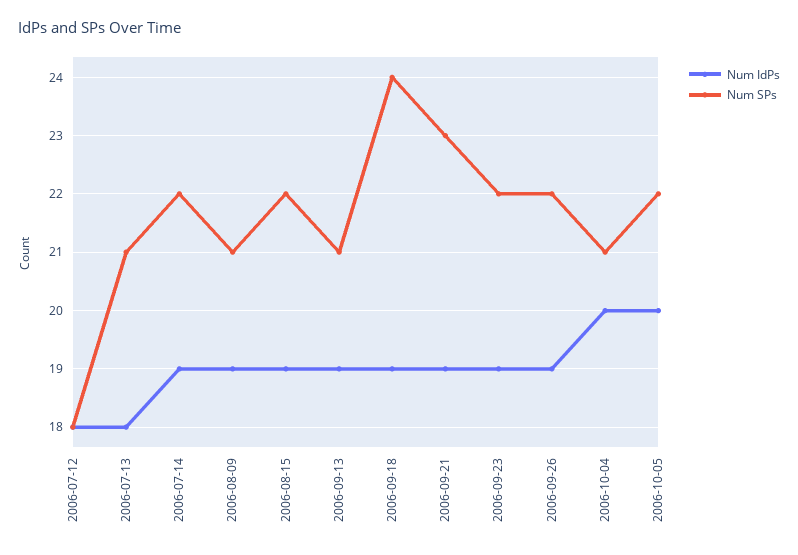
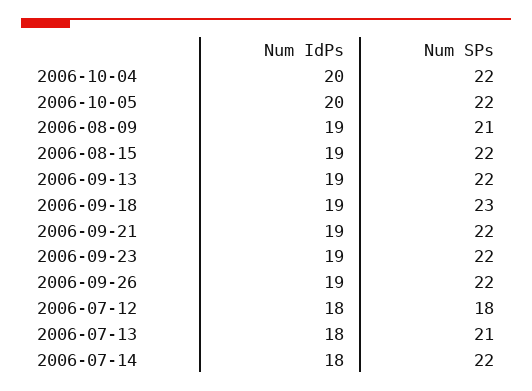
  {
    "Num IdPs": {
      "2006-07-12": 18,
      "2006-07-13": 18,
-     "2006-07-14": 19,
+     "2006-07-14": 18,
      "2006-08-09": 19,
      "2006-08-15": 19,
      "2006-09-13": 19,
      "2006-09-18": 19,
      "2006-09-21": 19,
      "2006-09-23": 19,
      "2006-09-26": 19,
      "2006-10-04": 20,
      "2006-10-05": 20
    },
    "Num SPs": {
      "2006-07-12": 18,
      "2006-07-13": 21,
      "2006-07-14": 22,
      "2006-08-09": 21,
      "2006-08-15": 22,
-     "2006-09-13": 21,
+     "2006-09-13": 22,
-     "2006-09-18": 24,
+     "2006-09-18": 23,
-     "2006-09-21": 23,
+     "2006-09-21": 22,
      "2006-09-23": 22,
      "2006-09-26": 22,
-     "2006-10-04": 21,
+     "2006-10-04": 22,
      "2006-10-05": 22
    }
  }

